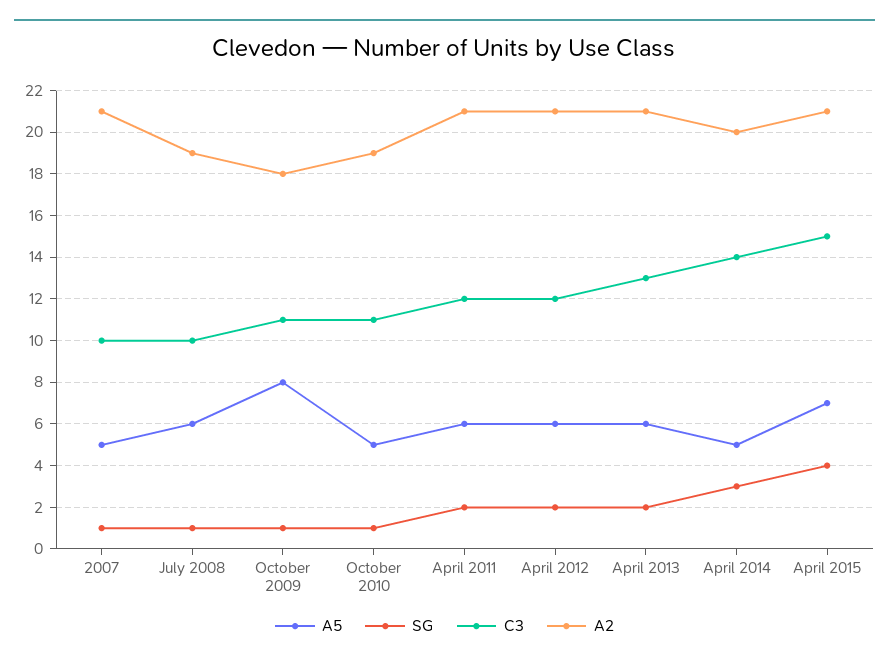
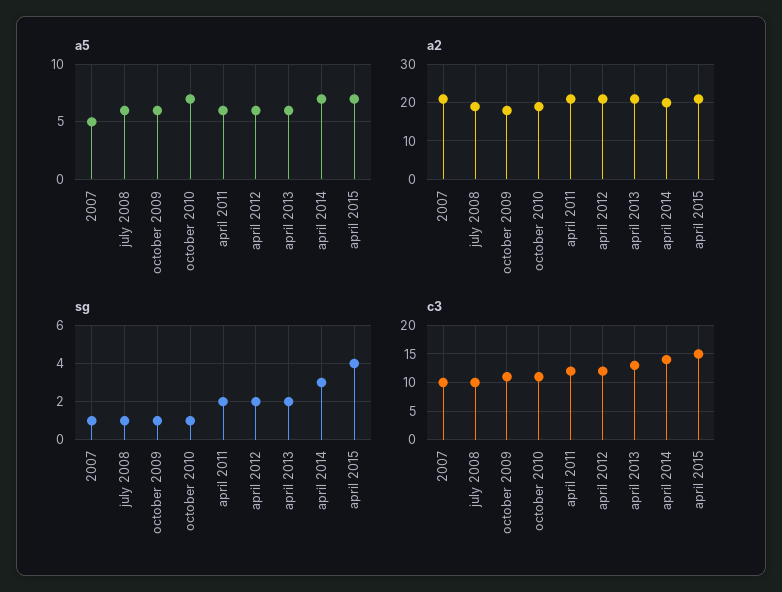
  {
    "A5": {
      "2007": 5,
      "July 2008": 6,
-     "October 2009": 8,
+     "October 2009": 6,
-     "October 2010": 5,
+     "October 2010": 7,
      "April 2011": 6,
      "April 2012": 6,
      "April 2013": 6,
-     "April 2014": 5,
+     "April 2014": 7,
      "April 2015": 7
    },
    "SG": {
      "2007": 1,
      "July 2008": 1,
      "October 2009": 1,
      "October 2010": 1,
      "April 2011": 2,
      "April 2012": 2,
      "April 2013": 2,
      "April 2014": 3,
      "April 2015": 4
    },
    "C3": {
      "2007": 10,
      "July 2008": 10,
      "October 2009": 11,
      "October 2010": 11,
      "April 2011": 12,
      "April 2012": 12,
      "April 2013": 13,
      "April 2014": 14,
      "April 2015": 15
    },
    "A2": {
      "2007": 21,
      "July 2008": 19,
      "October 2009": 18,
      "October 2010": 19,
      "April 2011": 21,
      "April 2012": 21,
      "April 2013": 21,
      "April 2014": 20,
      "April 2015": 21
    }
  }

